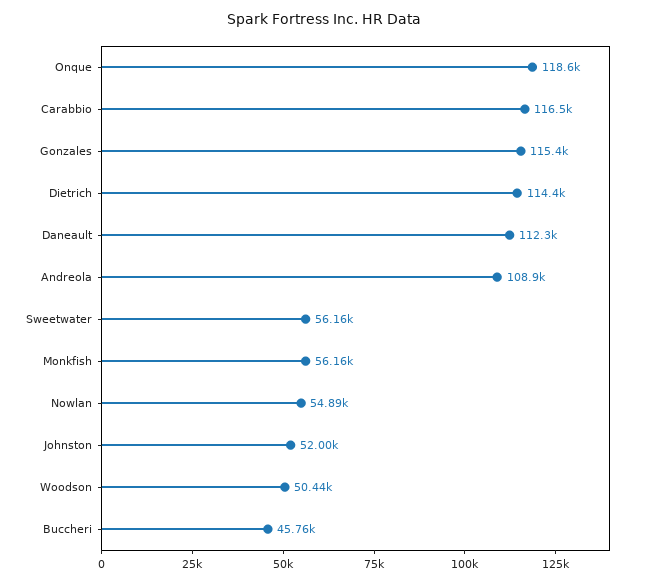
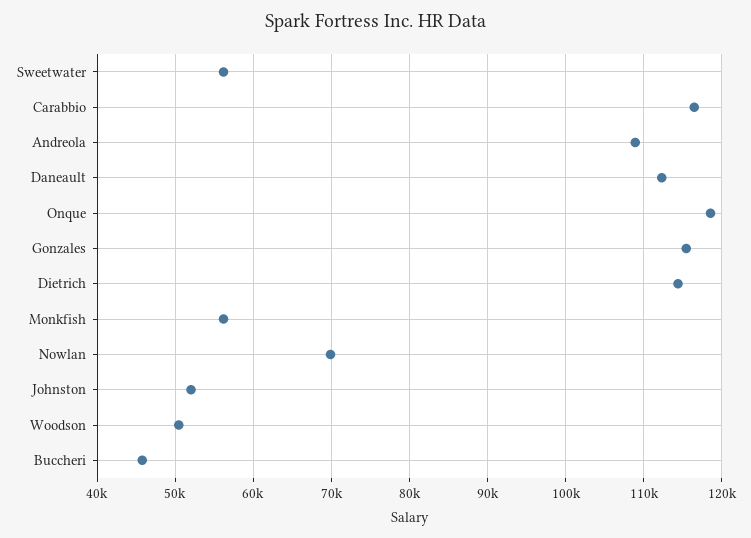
  {
    "Onque": 118600,
    "Carabbio": 116500,
    "Gonzales": 115400,
    "Dietrich": 114400,
    "Daneault": 112300,
    "Andreola": 108900,
    "Sweetwater": 56160,
    "Monkfish": 56160,
-   "Nowlan": 54890,
+   "Nowlan": 70000,
    "Johnston": 52000,
    "Woodson": 50440,
    "Buccheri": 45760
  }

